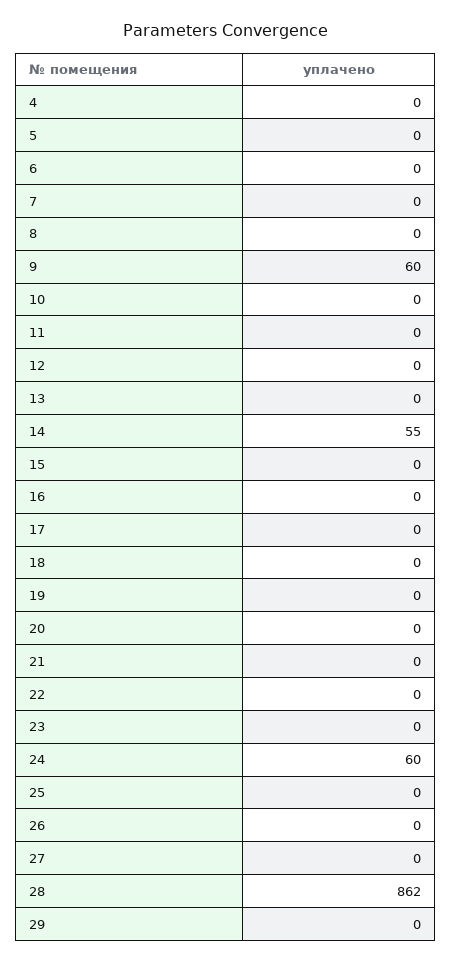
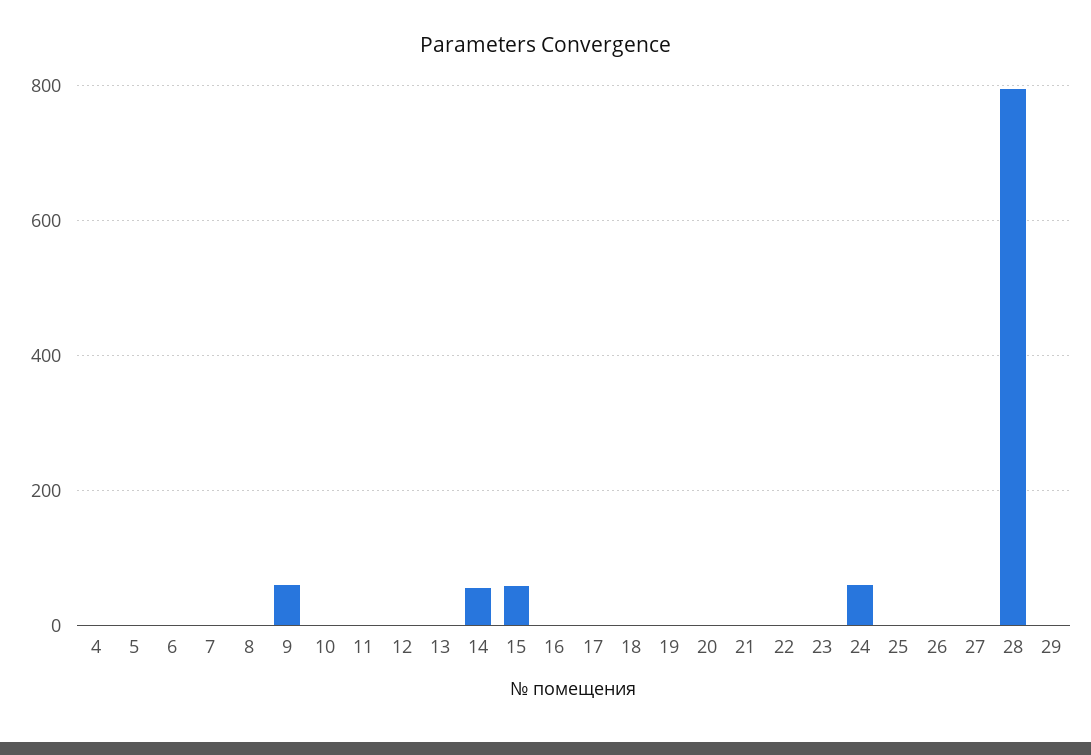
  {
    "4": 0,
    "5": 0,
    "6": 0,
    "7": 0,
    "8": 0,
    "9": 60,
    "10": 0,
    "11": 0,
    "12": 0,
    "13": 0,
    "14": 55,
-   "15": 0,
+   "15": 60,
    "16": 0,
    "17": 0,
    "18": 0,
    "19": 0,
    "20": 0,
    "21": 0,
    "22": 0,
    "23": 0,
    "24": 60,
    "25": 0,
    "26": 0,
    "27": 0,
-   "28": 862,
+   "28": 800,
    "29": 0
  }

